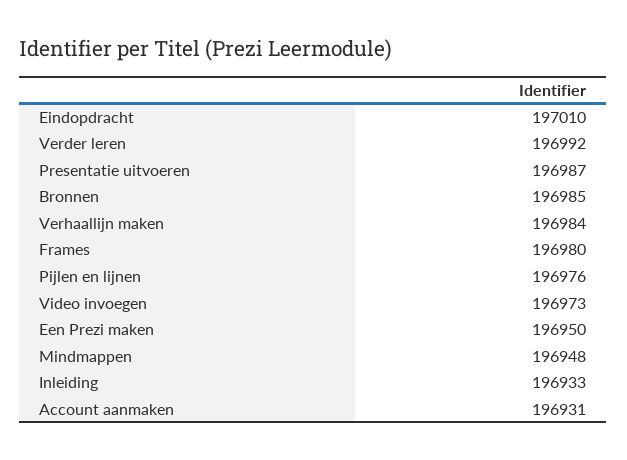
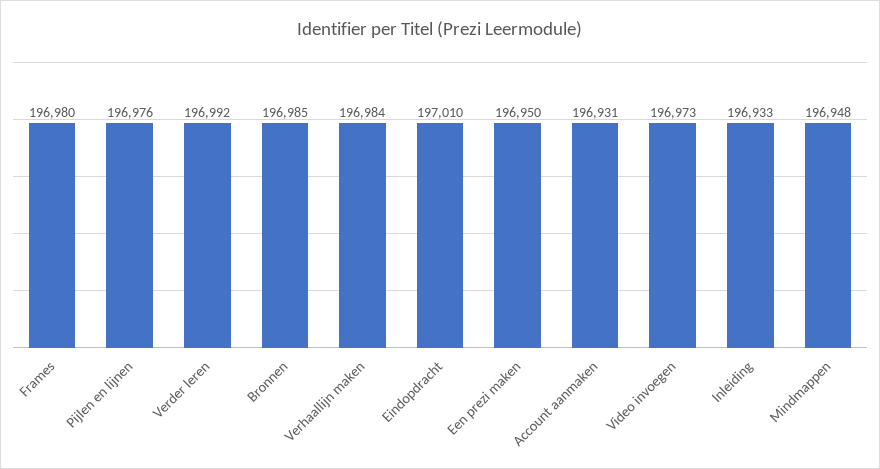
  {
    "Eindopdracht": 197010,
    "Verder leren": 196992,
-   "Presentatie uitvoeren": 196987,
    "Bronnen": 196985,
    "Verhaallijn maken": 196984,
    "Frames": 196980,
    "Pijlen en lijnen": 196976,
    "Video invoegen": 196973,
    "Een Prezi maken": 196950,
    "Mindmappen": 196948,
    "Inleiding": 196933,
    "Account aanmaken": 196931
  }

